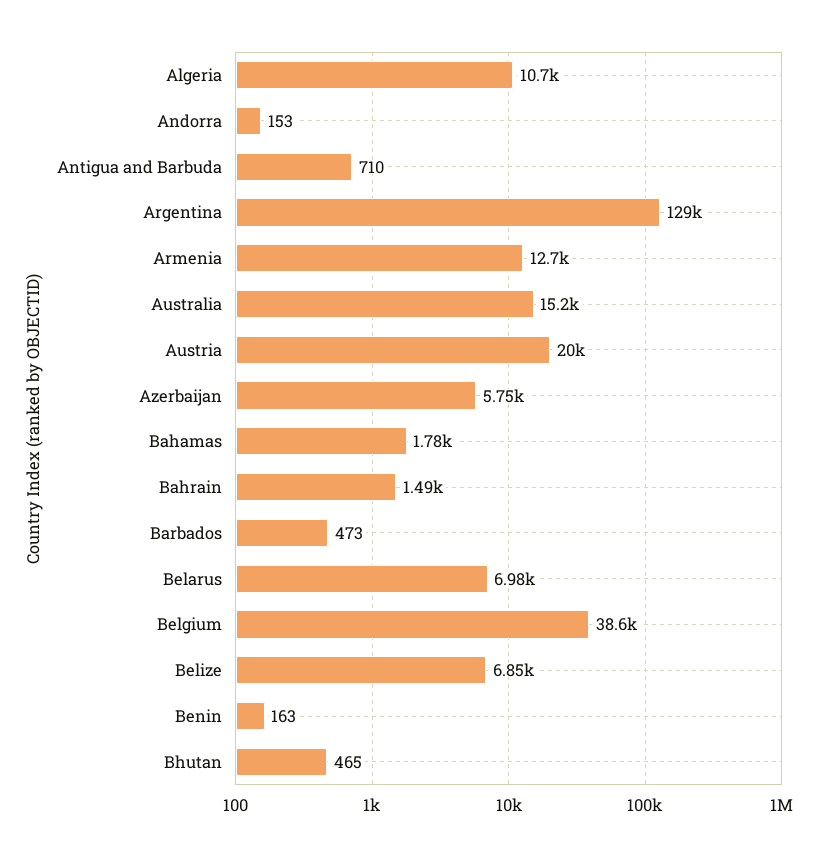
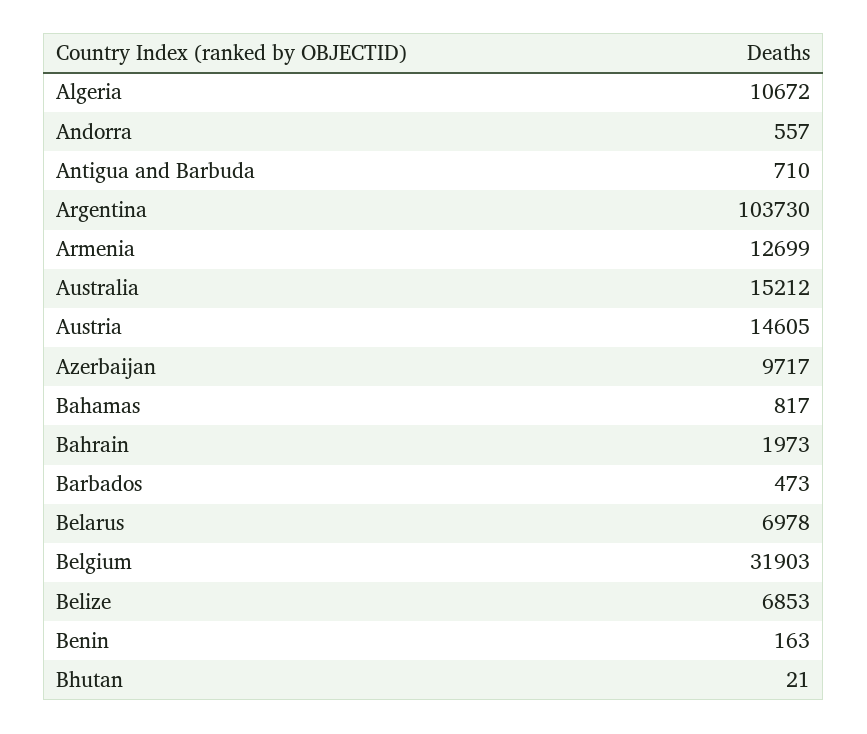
  {
    "Algeria": 10672,
-   "Andorra": 153,
+   "Andorra": 557,
    "Antigua and Barbuda": 710,
-   "Argentina": 129000,
+   "Argentina": 103730,
    "Armenia": 12699,
    "Australia": 15212,
-   "Austria": 20000,
+   "Austria": 14605,
-   "Azerbaijan": 5750,
+   "Azerbaijan": 9717,
-   "Bahamas": 1780,
+   "Bahamas": 817,
-   "Bahrain": 1490,
+   "Bahrain": 1973,
    "Barbados": 473,
    "Belarus": 6978,
-   "Belgium": 38600,
+   "Belgium": 31903,
    "Belize": 6853,
    "Benin": 163,
-   "Bhutan": 465
+   "Bhutan": 21
  }

